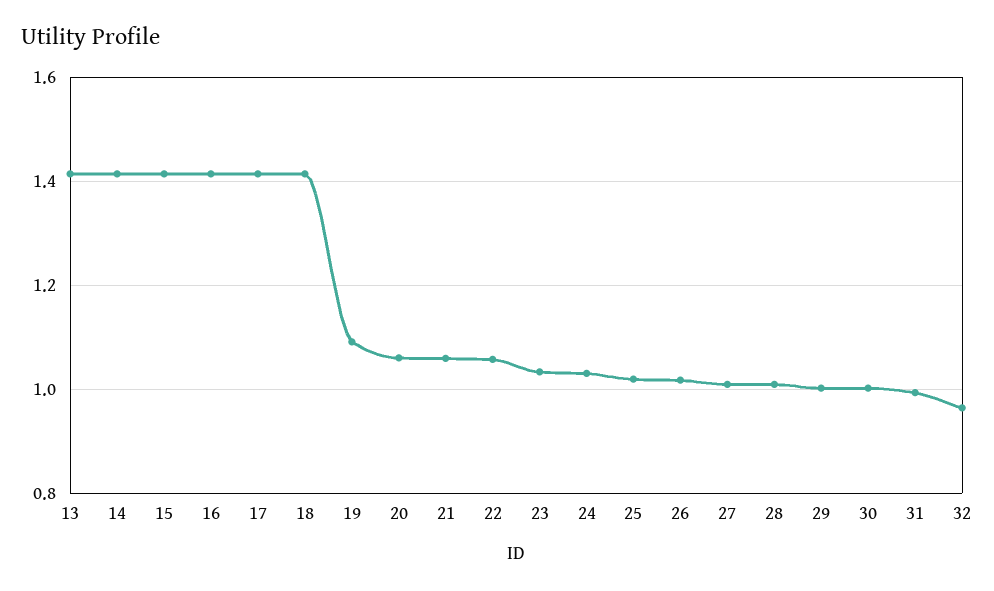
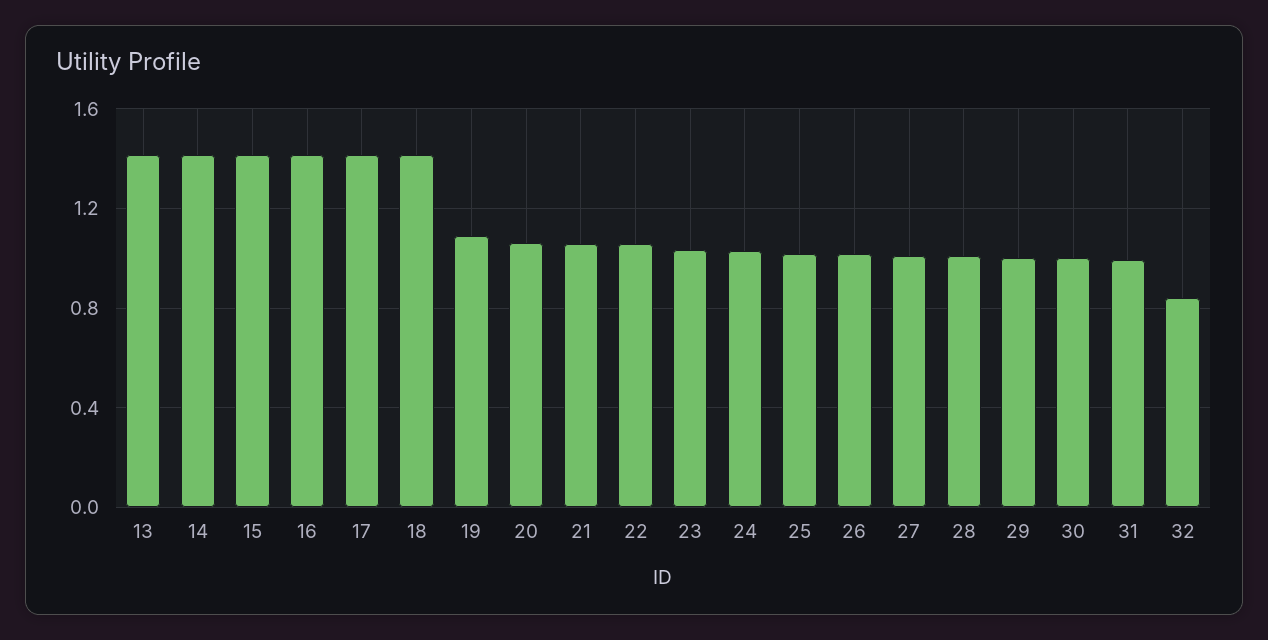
  {
    "13": 1.42,
    "14": 1.42,
    "15": 1.42,
    "16": 1.42,
    "17": 1.42,
    "18": 1.42,
    "19": 1.1,
    "20": 1.06,
    "21": 1.06,
    "22": 1.06,
    "23": 1.04,
    "24": 1.04,
    "25": 1.02,
    "26": 1.02,
    "27": 1,
    "28": 1,
    "29": 1,
    "30": 1,
    "31": 1,
-   "32": 0.96
+   "32": 0.85
  }

